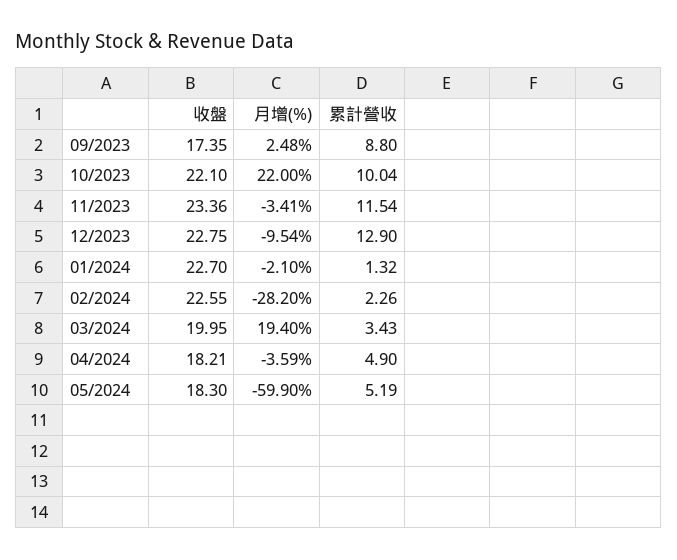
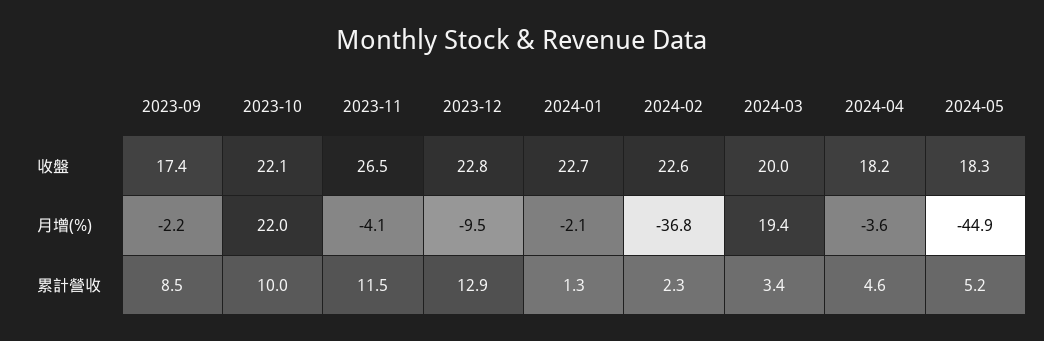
  {
    "收盤": {
      "09/2023": 17.35,
      "10/2023": 22.1,
-     "11/2023": 23.36,
+     "11/2023": 26.5,
      "12/2023": 22.75,
      "01/2024": 22.7,
      "02/2024": 22.55,
      "03/2024": 19.95,
      "04/2024": 18.21,
      "05/2024": 18.3
    },
    "月增(%)": {
-     "09/2023": 2.48,
+     "09/2023": -2.2,
      "10/2023": 22,
-     "11/2023": -3.41,
+     "11/2023": -4.1,
      "12/2023": -9.54,
      "01/2024": -2.1,
-     "02/2024": -28.2,
+     "02/2024": -36.8,
      "03/2024": 19.4,
      "04/2024": -3.59,
-     "05/2024": -59.9
+     "05/2024": -44.9
    },
    "累計營收": {
-     "09/2023": 8.8,
+     "09/2023": 8.5,
      "10/2023": 10.04,
      "11/2023": 11.54,
      "12/2023": 12.9,
      "01/2024": 1.32,
      "02/2024": 2.26,
      "03/2024": 3.43,
-     "04/2024": 4.9,
+     "04/2024": 4.6,
      "05/2024": 5.19
    }
  }

